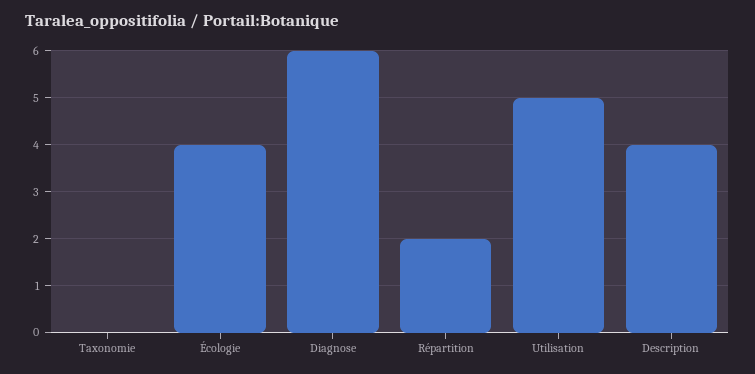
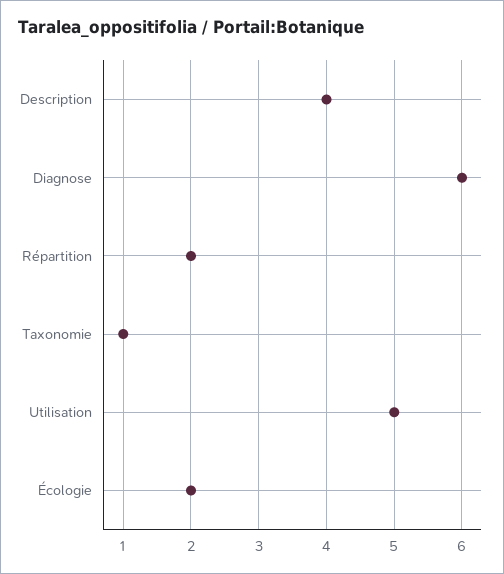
  {
-   "Taxonomie": 0,
+   "Taxonomie": 1,
-   "Écologie": 4,
+   "Écologie": 2,
    "Diagnose": 6,
    "Répartition": 2,
    "Utilisation": 5,
    "Description": 4
  }

